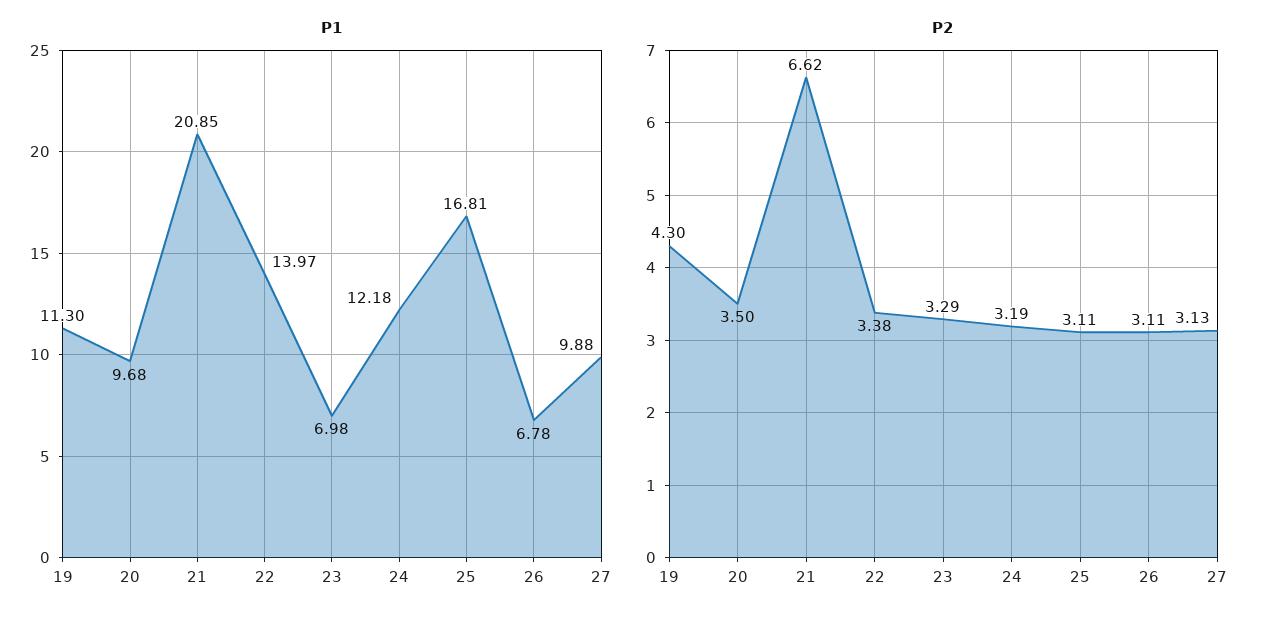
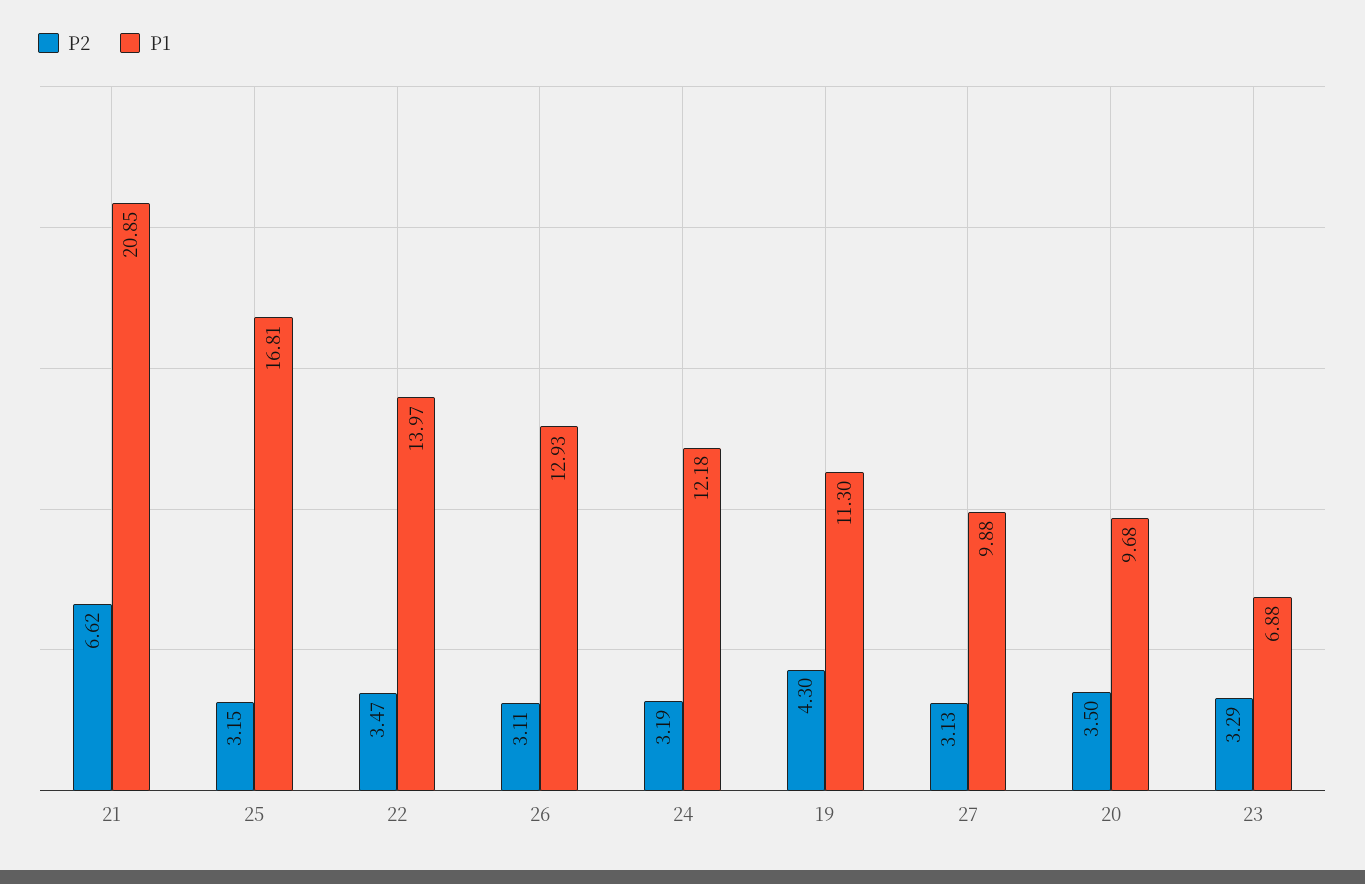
  {
    "P1": {
      "19": 11.3,
      "20": 9.68,
      "21": 20.85,
      "22": 13.97,
-     "23": 6.98,
+     "23": 6.88,
      "24": 12.18,
      "25": 16.81,
-     "26": 6.78,
+     "26": 12.93,
      "27": 9.88
    },
    "P2": {
      "19": 4.3,
      "20": 3.5,
      "21": 6.62,
-     "22": 3.38,
+     "22": 3.47,
      "23": 3.29,
      "24": 3.19,
-     "25": 3.11,
+     "25": 3.15,
      "26": 3.11,
      "27": 3.13
    }
  }

